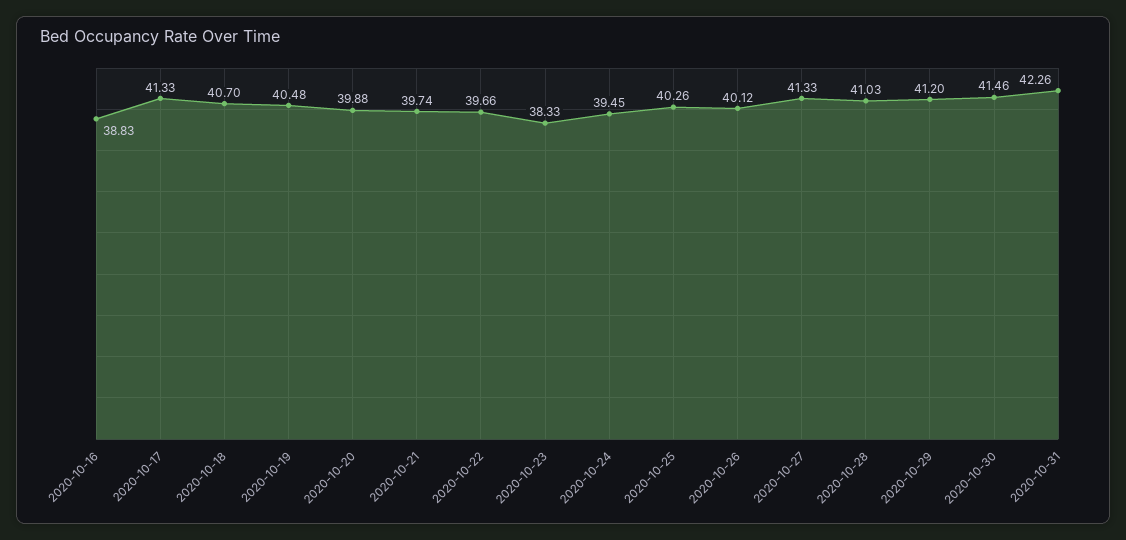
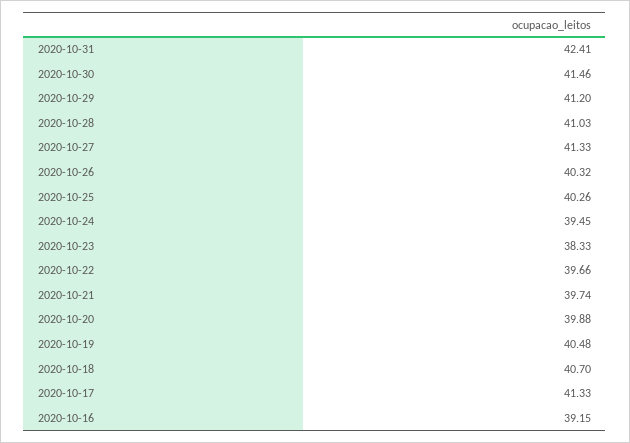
  {
-   "2020-10-16": 38.83,
+   "2020-10-16": 39.15,
    "2020-10-17": 41.33,
    "2020-10-18": 40.7,
    "2020-10-19": 40.48,
    "2020-10-20": 39.88,
    "2020-10-21": 39.74,
    "2020-10-22": 39.66,
    "2020-10-23": 38.33,
    "2020-10-24": 39.45,
    "2020-10-25": 40.26,
-   "2020-10-26": 40.12,
+   "2020-10-26": 40.32,
    "2020-10-27": 41.33,
    "2020-10-28": 41.03,
    "2020-10-29": 41.2,
    "2020-10-30": 41.46,
-   "2020-10-31": 42.26
+   "2020-10-31": 42.41
  }

